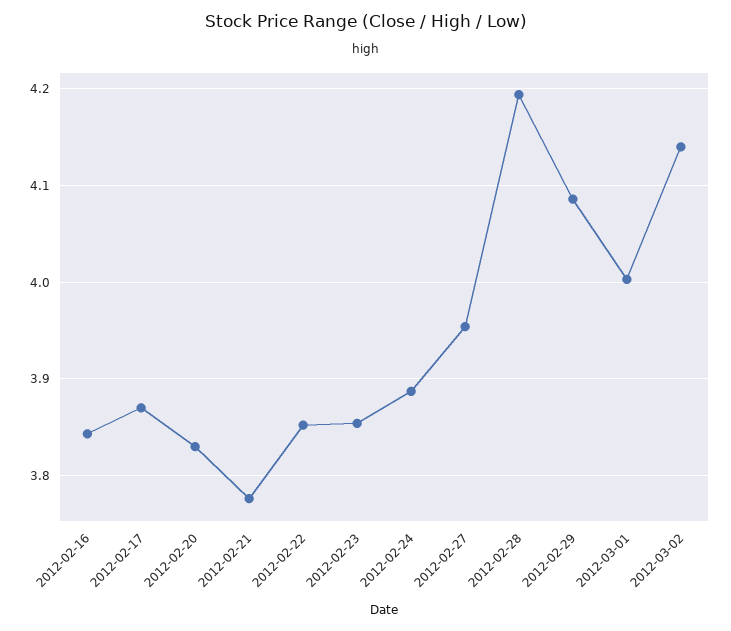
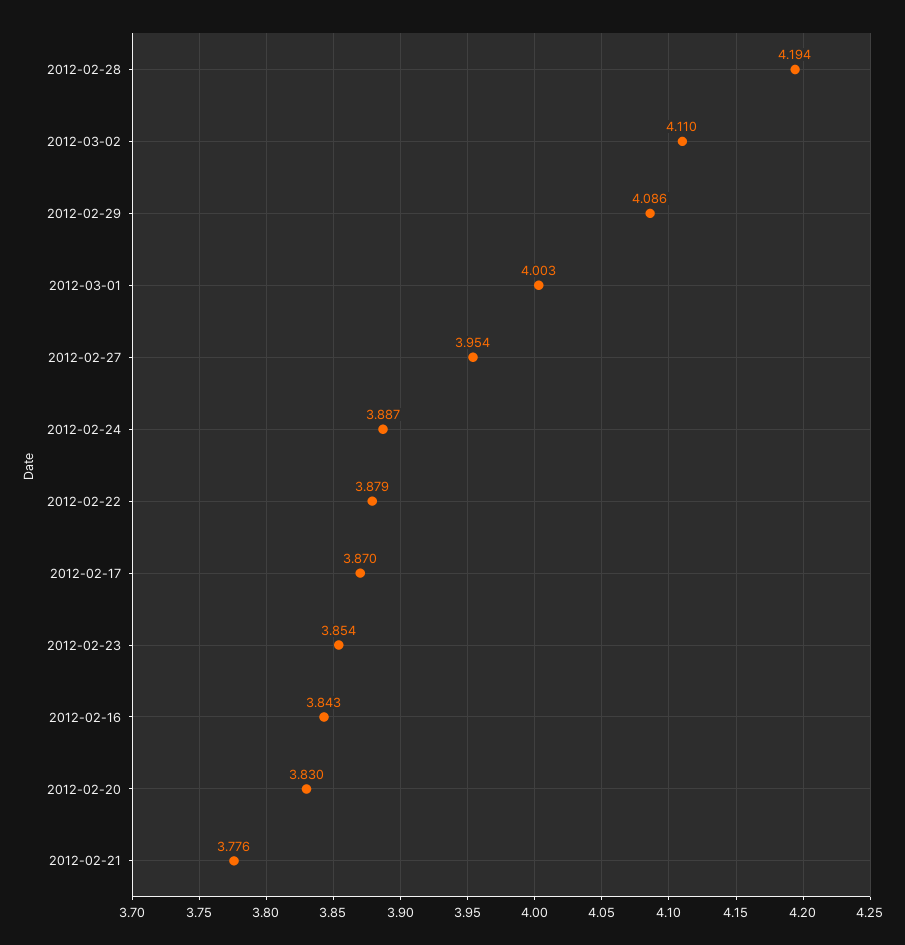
  {
    "2012-02-16": 3.843,
    "2012-02-17": 3.87,
    "2012-02-20": 3.83,
    "2012-02-21": 3.776,
-   "2012-02-22": 3.85,
+   "2012-02-22": 3.879,
    "2012-02-23": 3.854,
    "2012-02-24": 3.887,
    "2012-02-27": 3.954,
    "2012-02-28": 4.194,
    "2012-02-29": 4.086,
    "2012-03-01": 4.003,
-   "2012-03-02": 4.14
+   "2012-03-02": 4.11
  }

